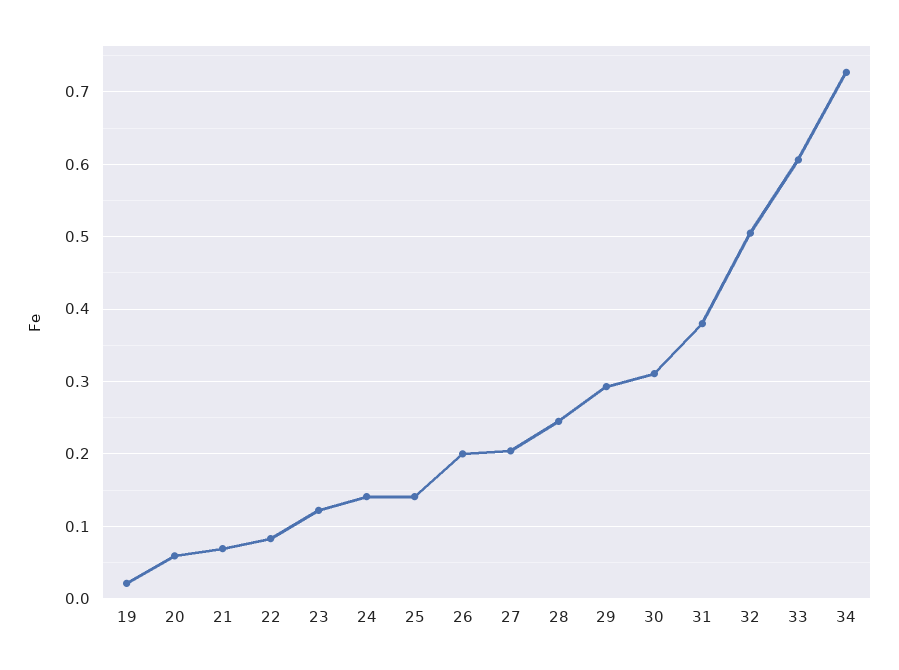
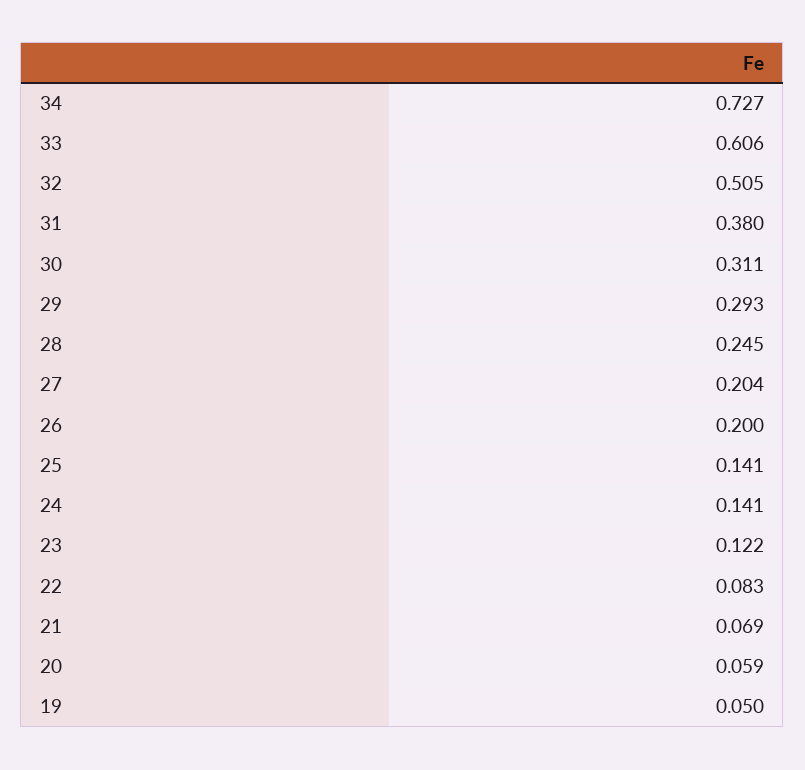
  {
-   "19": 0.02,
+   "19": 0.05,
    "20": 0.059,
    "21": 0.069,
    "22": 0.083,
    "23": 0.122,
    "24": 0.141,
    "25": 0.141,
    "26": 0.2,
    "27": 0.204,
    "28": 0.245,
    "29": 0.293,
    "30": 0.311,
    "31": 0.38,
    "32": 0.505,
    "33": 0.606,
    "34": 0.727
  }

